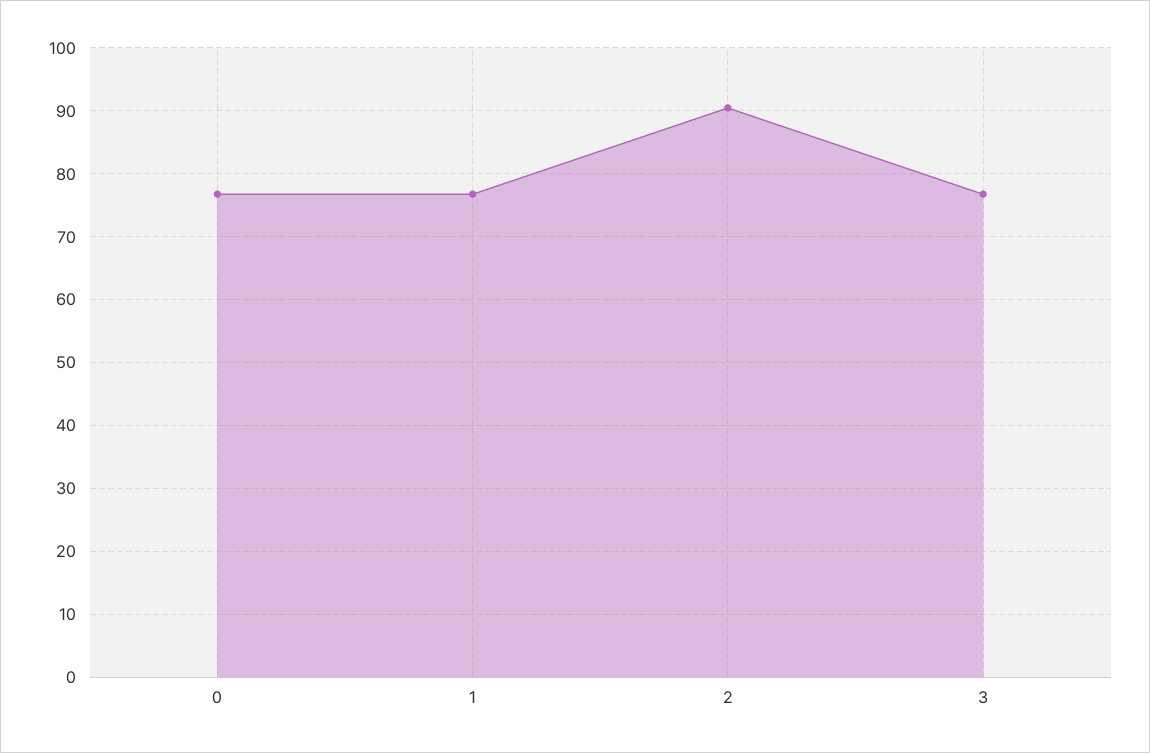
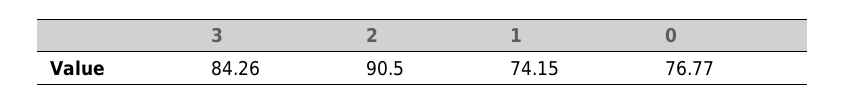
  {
    "0": 76.77,
-   "1": 77,
+   "1": 74.15,
    "2": 90.5,
-   "3": 77
+   "3": 84.26
  }

